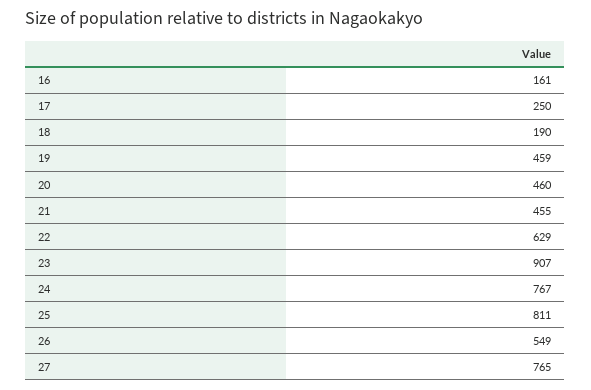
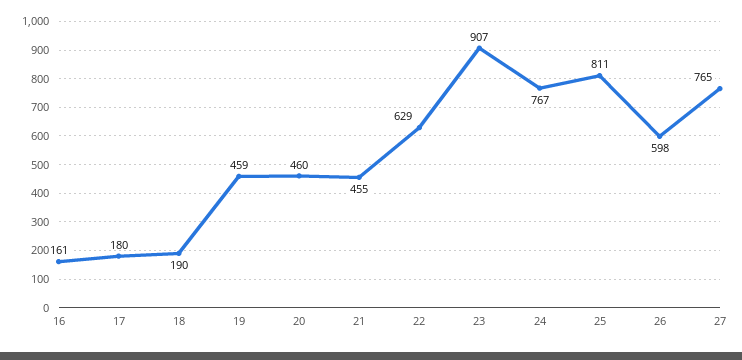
  {
    "16": 161,
-   "17": 250,
+   "17": 180,
    "18": 190,
    "19": 459,
    "20": 460,
    "21": 455,
    "22": 629,
    "23": 907,
    "24": 767,
    "25": 811,
-   "26": 549,
+   "26": 598,
    "27": 765
  }

